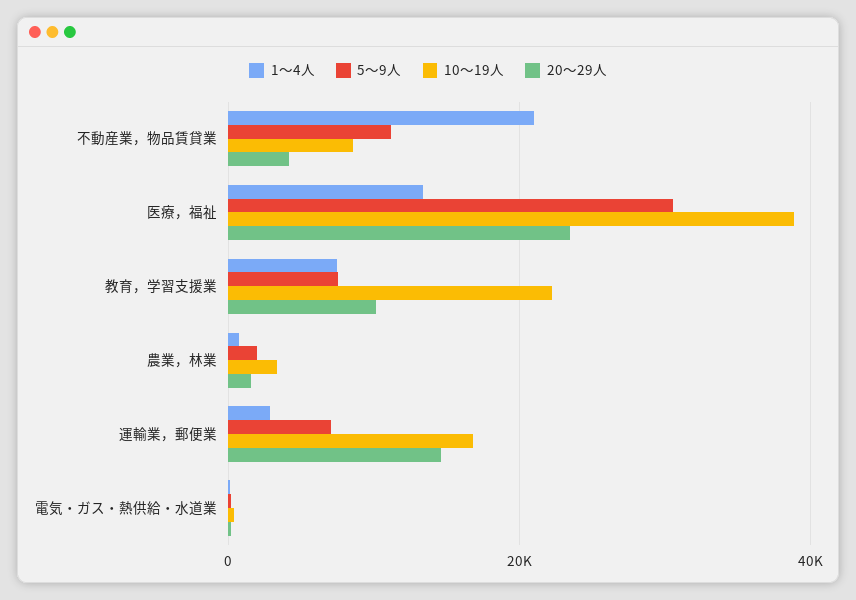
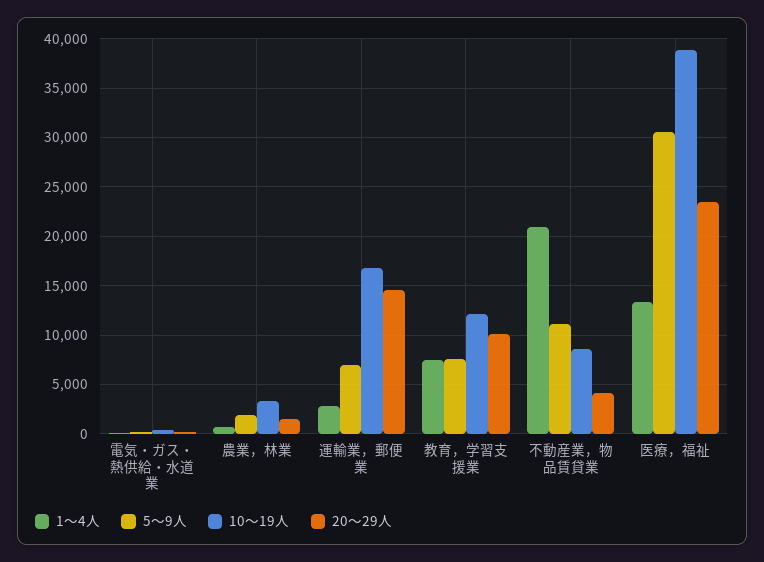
  {
    "1～4人": {
      "不動産業，物品賃貸業": 21000,
      "医療，福祉": 13000,
      "教育，学習支援業": 7000,
      "農業，林業": 1000,
      "運輸業，郵便業": 3000,
      "電気・ガス・熱供給・水道業": 0
    },
    "5～9人": {
      "不動産業，物品賃貸業": 11000,
      "医療，福祉": 31000,
      "教育，学習支援業": 8000,
      "農業，林業": 2000,
      "運輸業，郵便業": 7000,
      "電気・ガス・熱供給・水道業": 0
    },
    "10～19人": {
      "不動産業，物品賃貸業": 9000,
      "医療，福祉": 39000,
-     "教育，学習支援業": 22000,
+     "教育，学習支援業": 12000,
      "農業，林業": 3000,
      "運輸業，郵便業": 17000,
      "電気・ガス・熱供給・水道業": 0
    },
    "20～29人": {
      "不動産業，物品賃貸業": 4000,
      "医療，福祉": 23000,
      "教育，学習支援業": 10000,
      "農業，林業": 2000,
      "運輸業，郵便業": 15000,
      "電気・ガス・熱供給・水道業": 0
    }
  }

